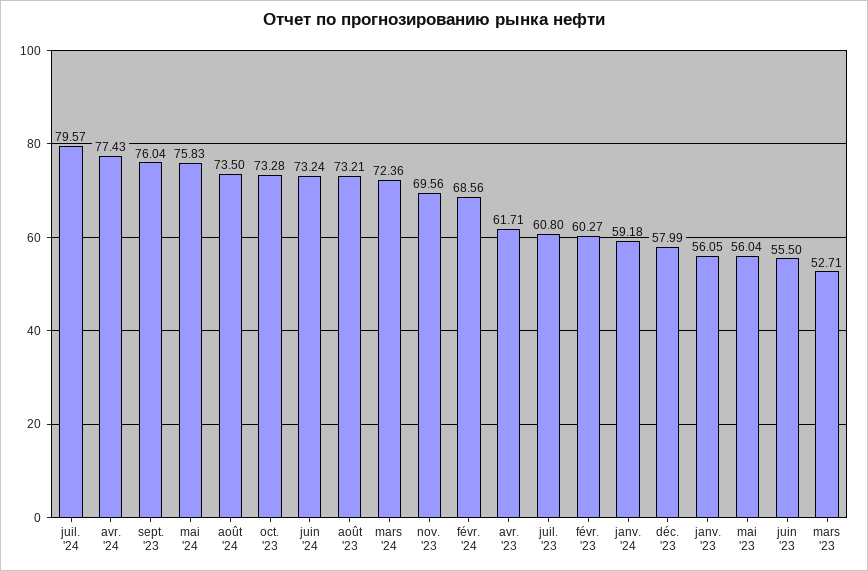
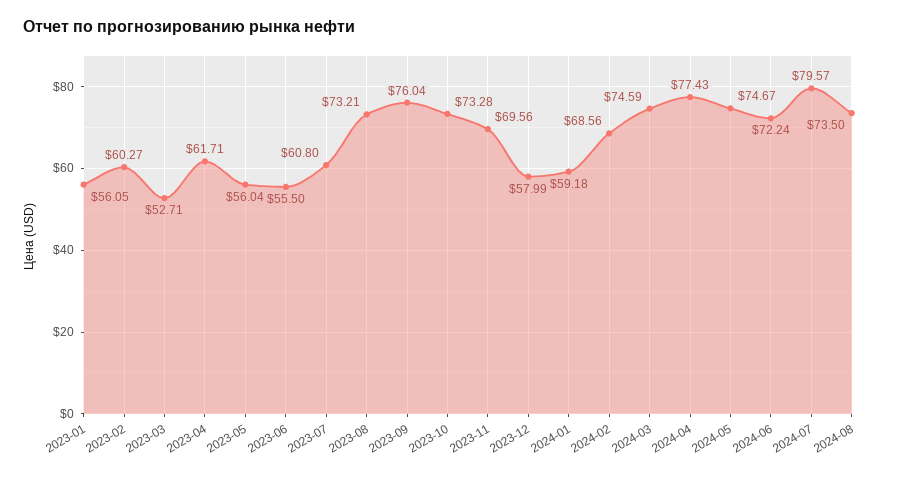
  {
    "juil. '24": 79.57,
    "avr. '24": 77.43,
    "sept. '23": 76.04,
-   "mai '24": 75.83,
+   "mai '24": 74.67,
    "août '24": 73.5,
    "oct. '23": 73.28,
-   "juin '24": 73.24,
+   "juin '24": 72.24,
    "août '23": 73.21,
-   "mars '24": 72.36,
+   "mars '24": 74.59,
    "nov. '23": 69.56,
    "févr. '24": 68.56,
    "avr. '23": 61.71,
    "juil. '23": 60.8,
    "févr. '23": 60.27,
    "janv. '24": 59.18,
    "déc. '23": 57.99,
    "janv. '23": 56.05,
    "mai '23": 56.04,
    "juin '23": 55.5,
    "mars '23": 52.71
  }

